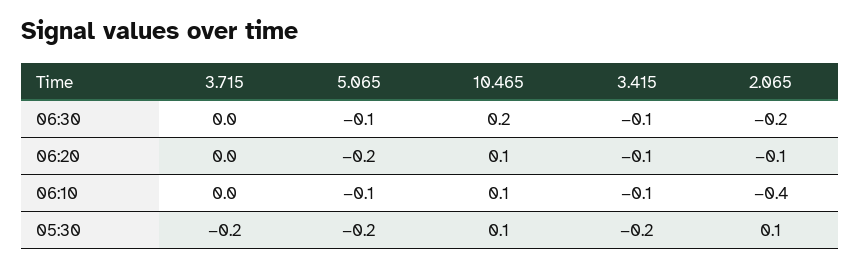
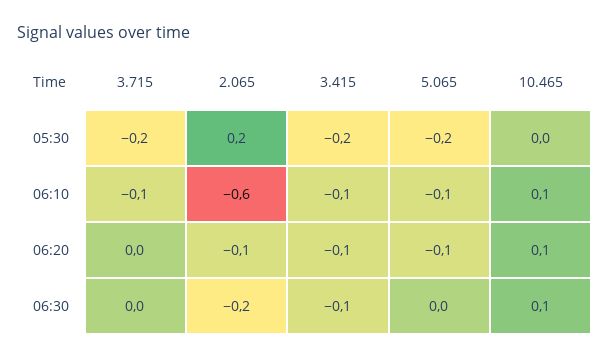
  {
    "3.715": {
      "06:30": 0,
      "06:20": 0,
-     "06:10": 0,
+     "06:10": -0.1,
      "05:30": -0.2
    },
    "5.065": {
-     "06:30": -0.1,
+     "06:30": 0,
-     "06:20": -0.2,
+     "06:20": -0.1,
      "06:10": -0.1,
      "05:30": -0.2
    },
    "10.465": {
-     "06:30": 0.2,
+     "06:30": 0.1,
      "06:20": 0.1,
      "06:10": 0.1,
-     "05:30": 0.1
+     "05:30": 0
    },
    "3.415": {
      "06:30": -0.1,
      "06:20": -0.1,
      "06:10": -0.1,
      "05:30": -0.2
    },
    "2.065": {
      "06:30": -0.2,
      "06:20": -0.1,
-     "06:10": -0.4,
+     "06:10": -0.6,
-     "05:30": 0.1
+     "05:30": 0.2
    }
  }

